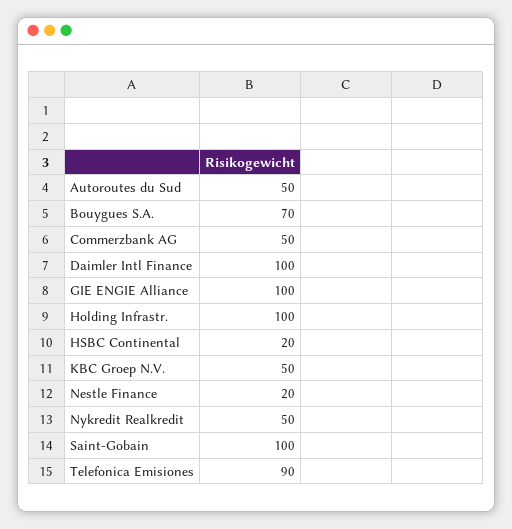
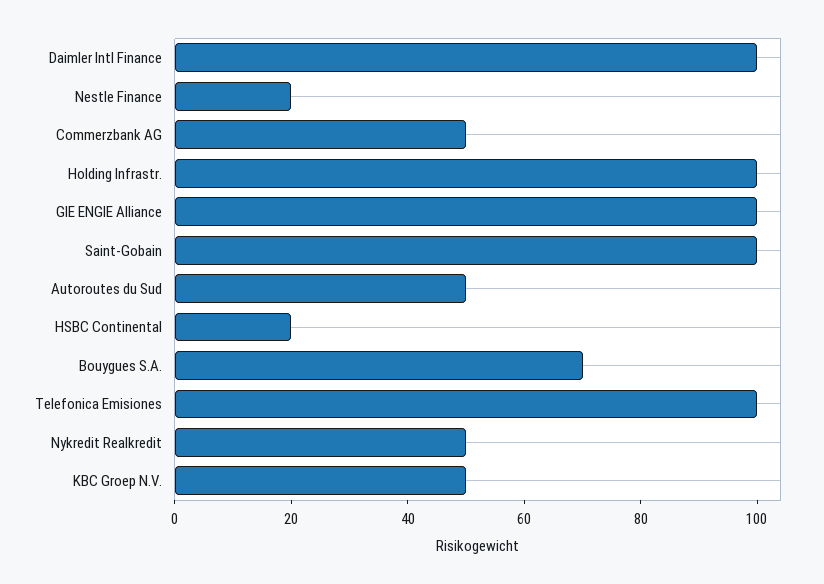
  {
    "Autoroutes du Sud": 50,
    "Bouygues S.A.": 70,
    "Commerzbank AG": 50,
    "Daimler Intl Finance": 100,
    "GIE ENGIE Alliance": 100,
    "Holding Infrastr.": 100,
    "HSBC Continental": 20,
    "KBC Groep N.V.": 50,
    "Nestle Finance": 20,
    "Nykredit Realkredit": 50,
    "Saint-Gobain": 100,
-   "Telefonica Emisiones": 90
+   "Telefonica Emisiones": 100
  }

